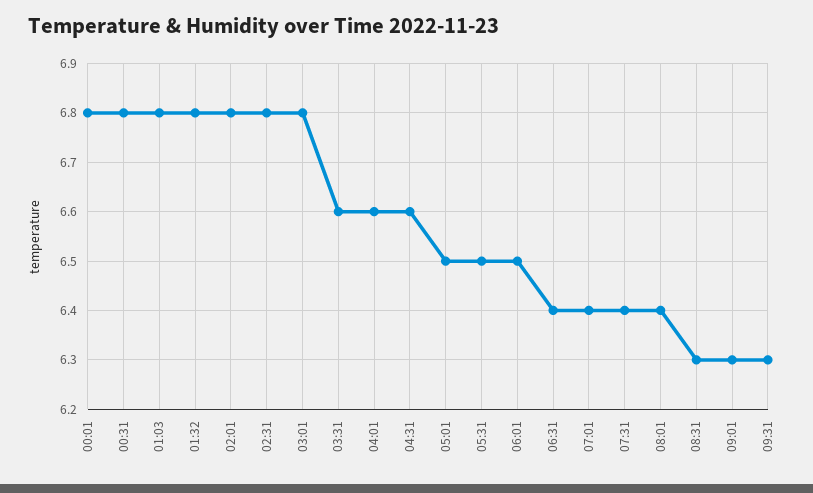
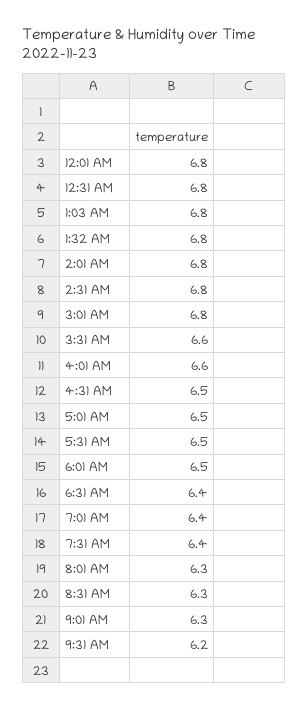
  {
    "00:01": 6.8,
    "00:31": 6.8,
    "01:03": 6.8,
    "01:32": 6.8,
    "02:01": 6.8,
    "02:31": 6.8,
    "03:01": 6.8,
    "03:31": 6.6,
    "04:01": 6.6,
-   "04:31": 6.6,
+   "04:31": 6.5,
    "05:01": 6.5,
    "05:31": 6.5,
    "06:01": 6.5,
    "06:31": 6.4,
    "07:01": 6.4,
    "07:31": 6.4,
-   "08:01": 6.4,
+   "08:01": 6.3,
    "08:31": 6.3,
    "09:01": 6.3,
-   "09:31": 6.3
+   "09:31": 6.2
  }

